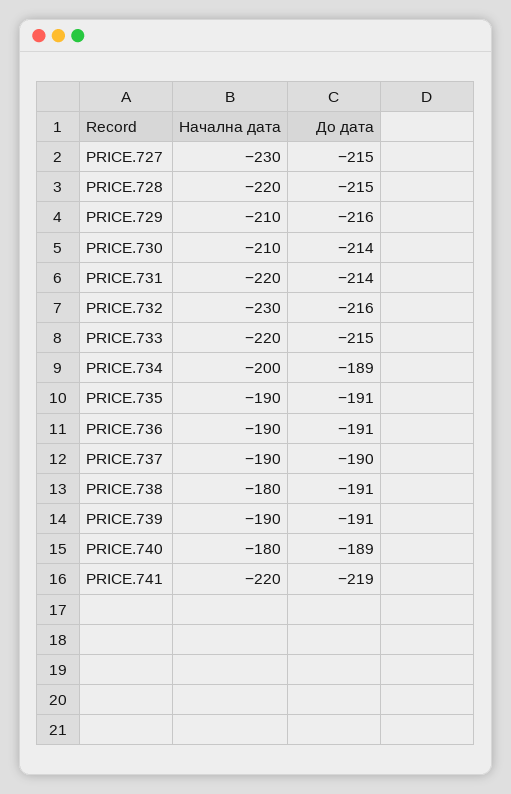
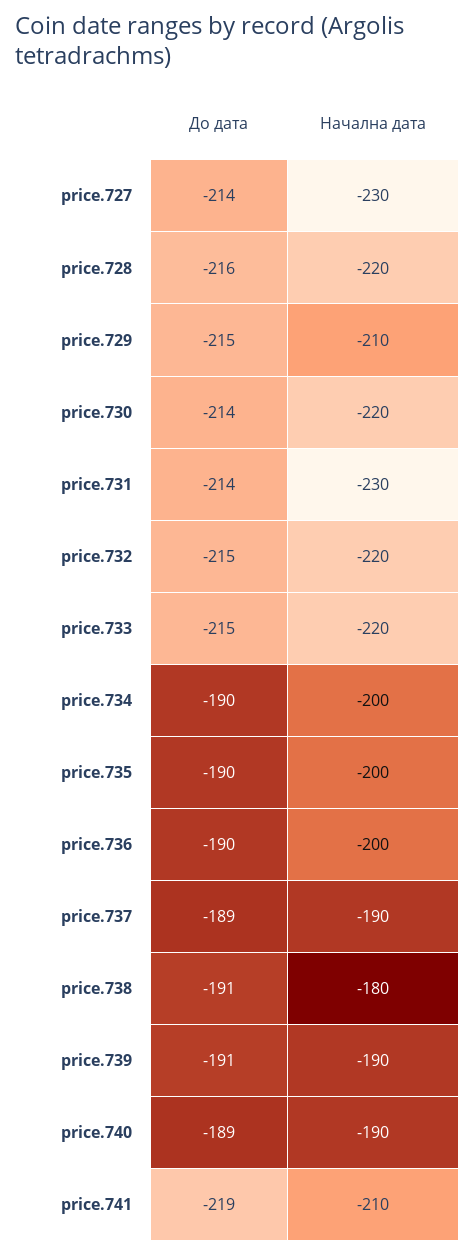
  {
    "Начална дата": {
      "PRICE.727": -230,
      "PRICE.728": -220,
      "PRICE.729": -210,
-     "PRICE.730": -210,
+     "PRICE.730": -220,
-     "PRICE.731": -220,
+     "PRICE.731": -230,
-     "PRICE.732": -230,
+     "PRICE.732": -220,
      "PRICE.733": -220,
      "PRICE.734": -200,
-     "PRICE.735": -190,
+     "PRICE.735": -200,
-     "PRICE.736": -190,
+     "PRICE.736": -200,
      "PRICE.737": -190,
      "PRICE.738": -180,
      "PRICE.739": -190,
-     "PRICE.740": -180,
+     "PRICE.740": -190,
-     "PRICE.741": -220
+     "PRICE.741": -210
    },
    "До дата": {
-     "PRICE.727": -215,
+     "PRICE.727": -214,
-     "PRICE.728": -215,
+     "PRICE.728": -216,
-     "PRICE.729": -216,
+     "PRICE.729": -215,
      "PRICE.730": -214,
      "PRICE.731": -214,
-     "PRICE.732": -216,
+     "PRICE.732": -215,
      "PRICE.733": -215,
-     "PRICE.734": -189,
+     "PRICE.734": -190,
-     "PRICE.735": -191,
+     "PRICE.735": -190,
-     "PRICE.736": -191,
+     "PRICE.736": -190,
-     "PRICE.737": -190,
+     "PRICE.737": -189,
      "PRICE.738": -191,
      "PRICE.739": -191,
      "PRICE.740": -189,
      "PRICE.741": -219
    }
  }

